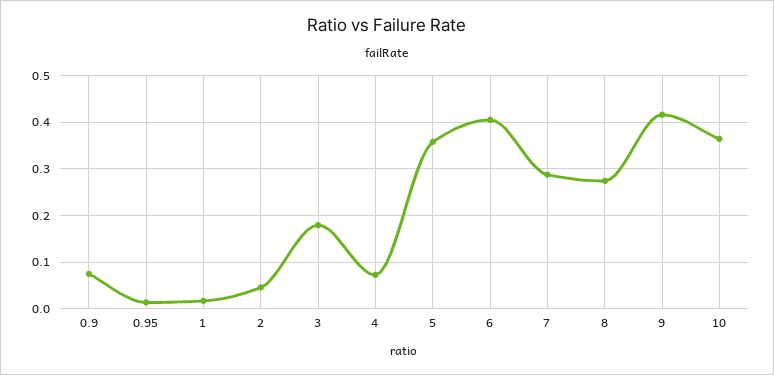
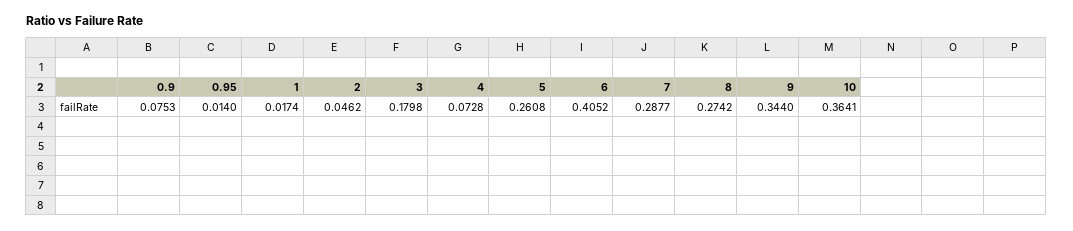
  {
    "0.9": 0.0753,
    "0.95": 0.014,
    "1": 0.0174,
    "2": 0.0462,
    "3": 0.1798,
    "4": 0.0728,
-   "5": 0.36,
+   "5": 0.2608,
    "6": 0.4052,
    "7": 0.2877,
    "8": 0.2742,
-   "9": 0.42,
+   "9": 0.344,
    "10": 0.3641
  }

